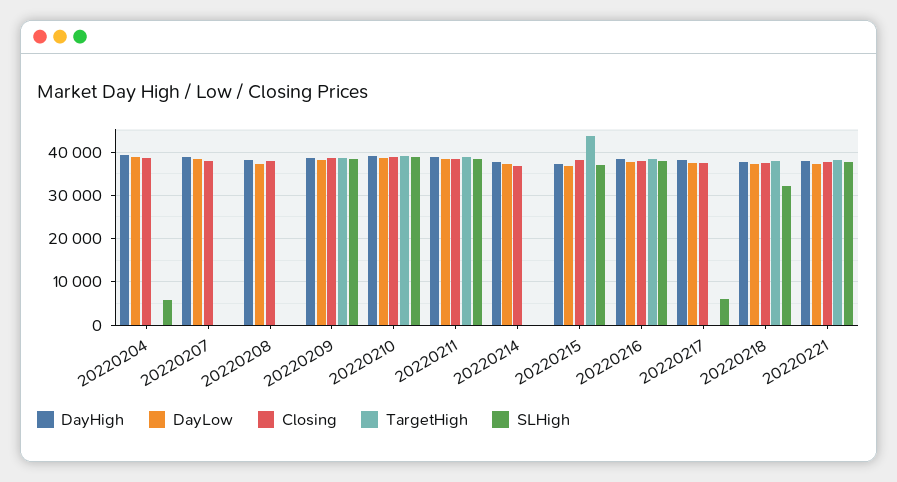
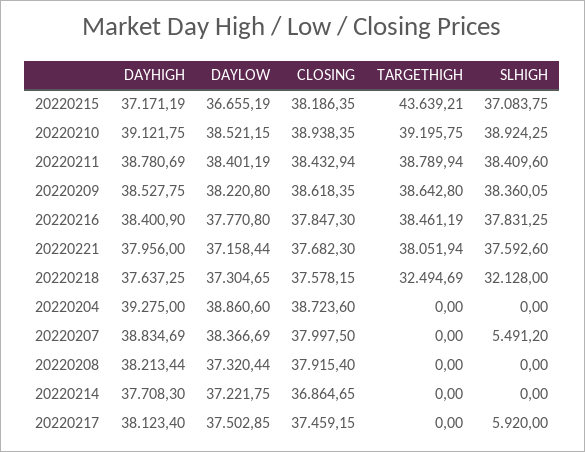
  {
    "DayHigh": {
      "20220204": 39275,
      "20220207": 38834.69,
      "20220208": 38213.44,
      "20220209": 38527.75,
      "20220210": 39121.75,
      "20220211": 38780.69,
      "20220214": 37708.3,
      "20220215": 37171.19,
      "20220216": 38400.9,
      "20220217": 38123.4,
      "20220218": 37637.25,
      "20220221": 37956
    },
    "DayLow": {
      "20220204": 38860.6,
      "20220207": 38366.69,
      "20220208": 37320.44,
      "20220209": 38220.8,
      "20220210": 38521.15,
      "20220211": 38401.19,
      "20220214": 37221.75,
      "20220215": 36655.19,
      "20220216": 37770.8,
      "20220217": 37502.85,
      "20220218": 37304.65,
      "20220221": 37158.44
    },
    "Closing": {
      "20220204": 38723.6,
      "20220207": 37997.5,
      "20220208": 37915.4,
      "20220209": 38618.35,
      "20220210": 38938.35,
      "20220211": 38432.94,
      "20220214": 36864.65,
      "20220215": 38186.35,
      "20220216": 37847.3,
      "20220217": 37459.15,
      "20220218": 37578.15,
      "20220221": 37682.3
    },
    "TargetHigh": {
      "20220204": 0,
      "20220207": 0,
      "20220208": 0,
      "20220209": 38642.8,
      "20220210": 39195.75,
      "20220211": 38789.94,
      "20220214": 0,
      "20220215": 43639.21,
      "20220216": 38461.19,
      "20220217": 0,
-     "20220218": 38000,
+     "20220218": 32494.69,
      "20220221": 38051.94
    },
    "SLHigh": {
-     "20220204": 6000,
+     "20220204": 0,
-     "20220207": 0,
+     "20220207": 5491.2,
      "20220208": 0,
      "20220209": 38360.05,
      "20220210": 38924.25,
      "20220211": 38409.6,
      "20220214": 0,
      "20220215": 37083.75,
      "20220216": 37831.25,
      "20220217": 5920,
      "20220218": 32128,
      "20220221": 37592.6
    }
  }

